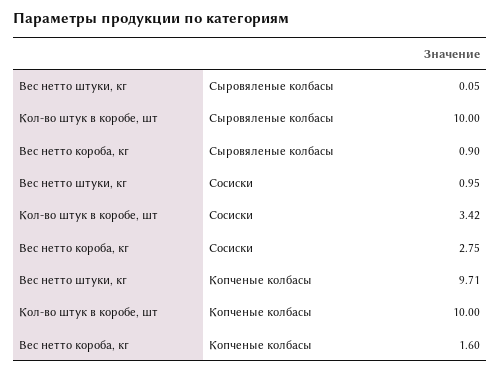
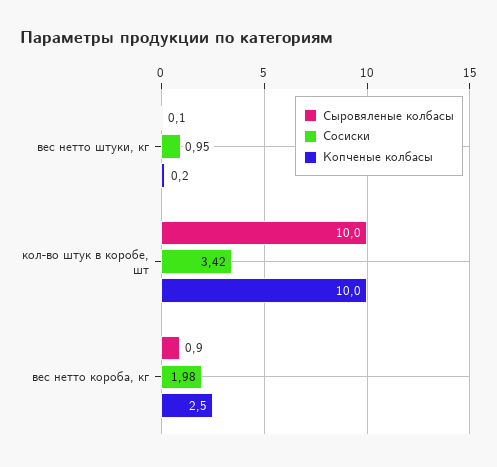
  {
    "Сыровяленые колбасы": {
      "Вес нетто штуки, кг": 0.05,
      "Кол-во штук в коробе, шт": 10,
      "Вес нетто короба, кг": 0.9
    },
    "Сосиски": {
      "Вес нетто штуки, кг": 0.95,
      "Кол-во штук в коробе, шт": 3.42,
-     "Вес нетто короба, кг": 2.75
+     "Вес нетто короба, кг": 1.98
    },
    "Копченые колбасы": {
-     "Вес нетто штуки, кг": 9.71,
+     "Вес нетто штуки, кг": 0.2,
      "Кол-во штук в коробе, шт": 10,
-     "Вес нетто короба, кг": 1.6
+     "Вес нетто короба, кг": 2.5
    }
  }

